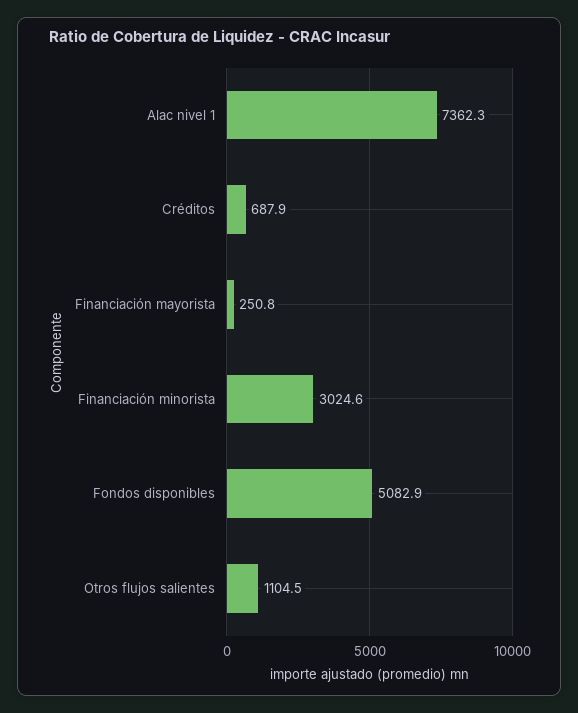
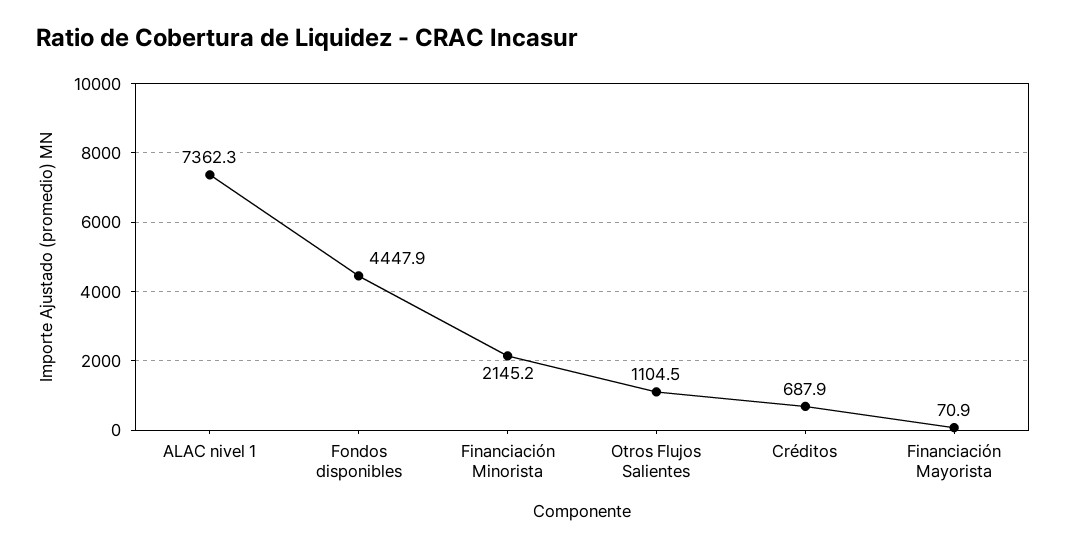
  {
    "Alac nivel 1": 7362.3,
    "Créditos": 687.9,
-   "Financiación mayorista": 250.8,
+   "Financiación mayorista": 70.9,
-   "Financiación minorista": 3024.6,
+   "Financiación minorista": 2145.2,
-   "Fondos disponibles": 5082.9,
+   "Fondos disponibles": 4447.9,
    "Otros flujos salientes": 1104.5
  }

